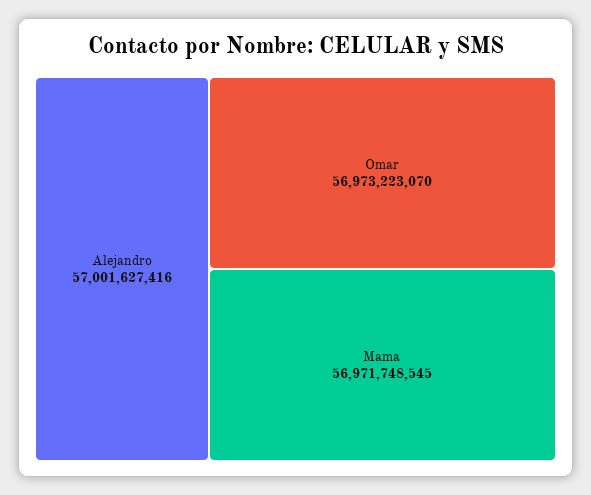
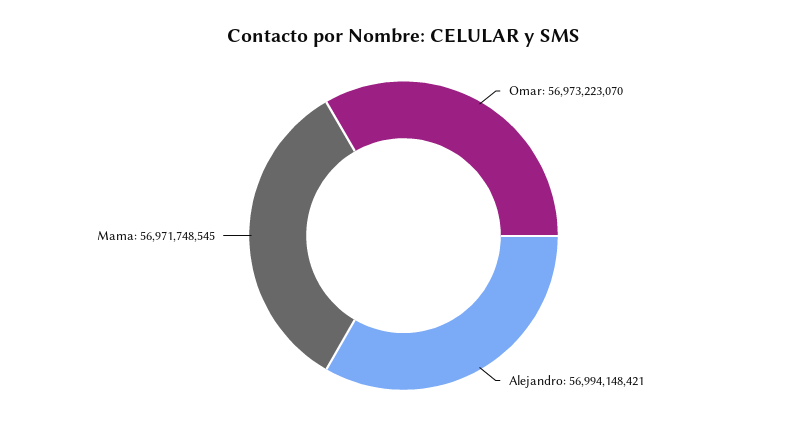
  {
-   "Alejandro": 57001627416,
+   "Alejandro": 56994148421,
    "Omar": 56973223070,
    "Mama": 56971748545
  }

